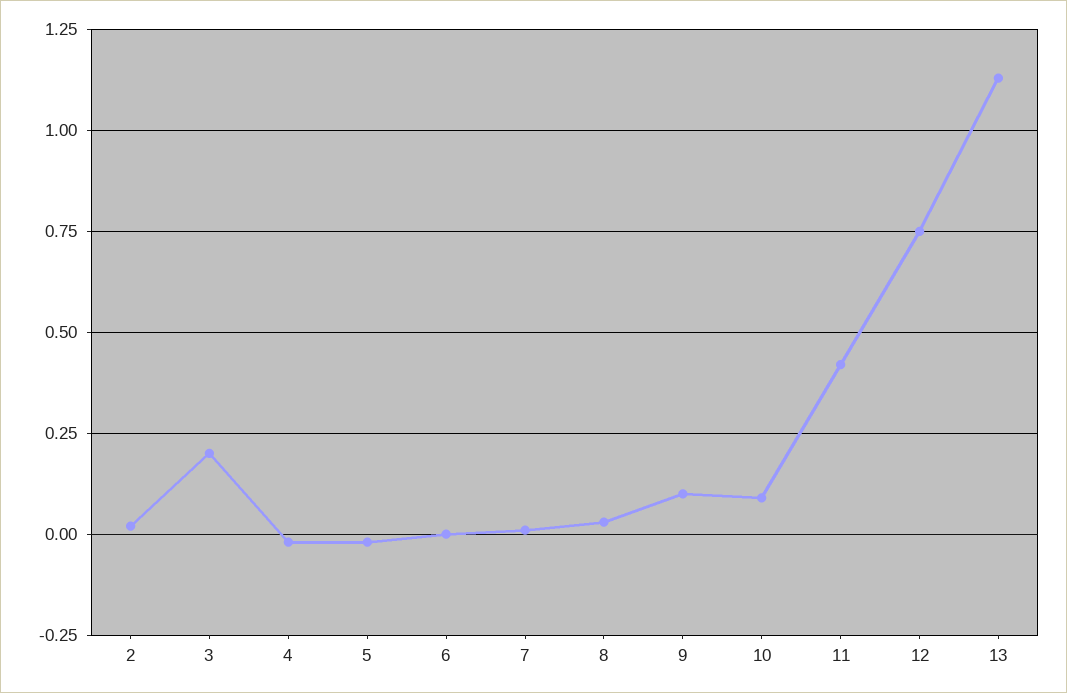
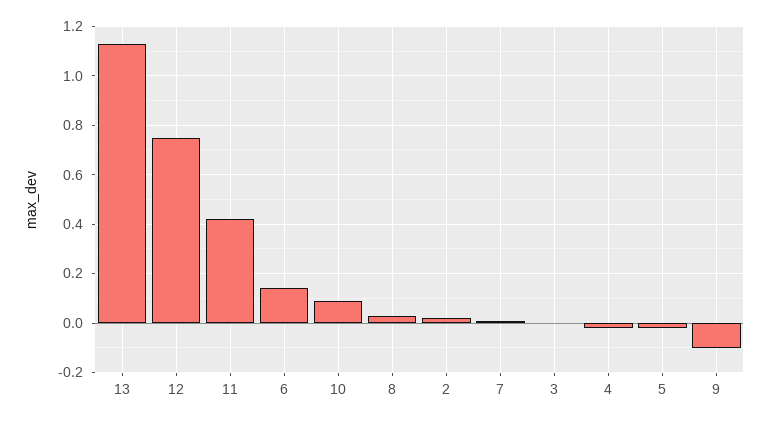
  {
    "2": 0,
-   "3": 0.2,
+   "3": 0,
    "4": 0,
    "5": 0,
-   "6": 0,
+   "6": 0.15,
    "7": 0,
    "8": 0.05,
-   "9": 0.1,
+   "9": -0.1,
    "10": 0.1,
    "11": 0.4,
    "12": 0.75,
    "13": 1.15
  }

